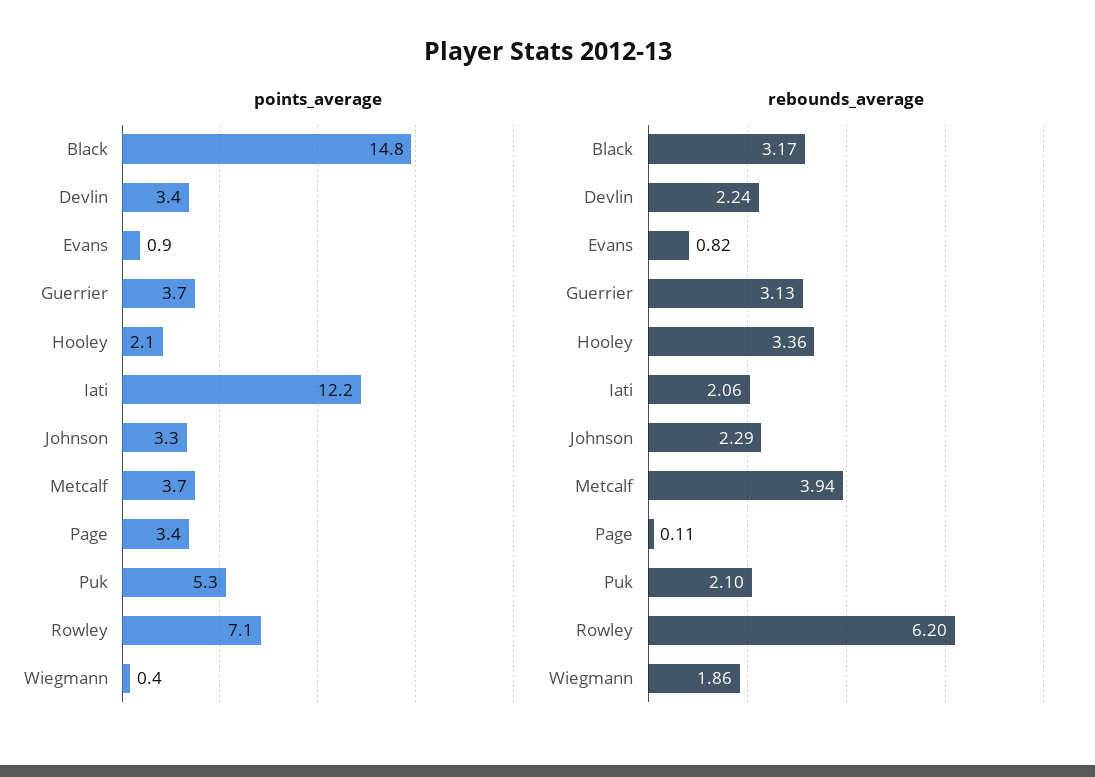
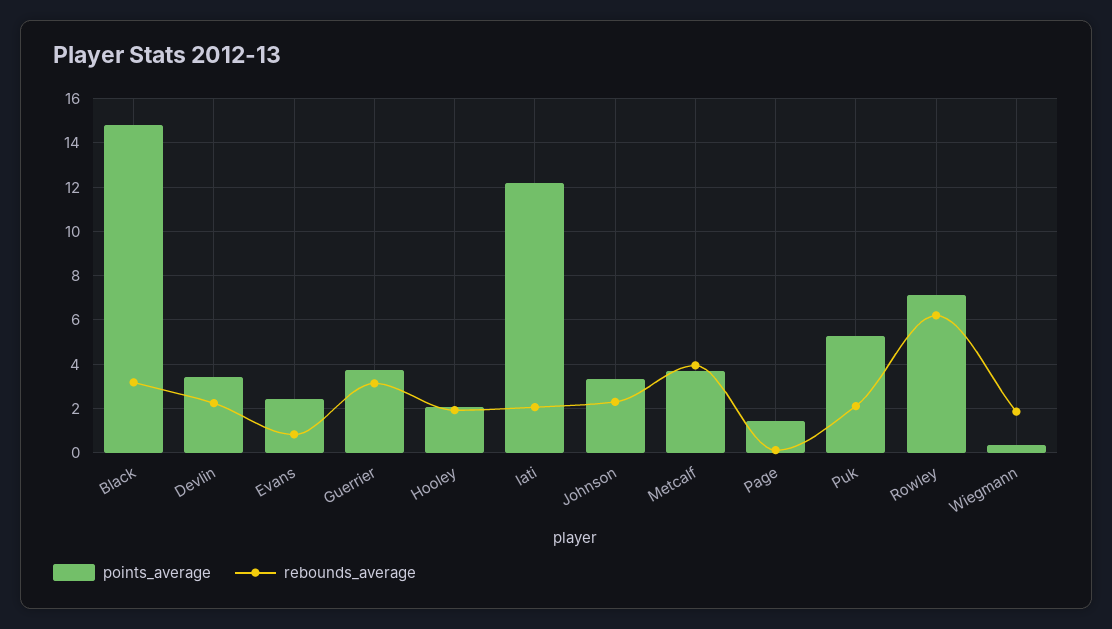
  {
    "points_average": {
      "Black": 14.8,
      "Devlin": 3.4,
-     "Evans": 0.9,
+     "Evans": 2.5,
      "Guerrier": 3.7,
      "Hooley": 2.1,
      "Iati": 12.2,
      "Johnson": 3.3,
      "Metcalf": 3.7,
-     "Page": 3.4,
+     "Page": 1.5,
      "Puk": 5.3,
      "Rowley": 7.1,
      "Wiegmann": 0.4
    },
    "rebounds_average": {
      "Black": 3.17,
      "Devlin": 2.24,
      "Evans": 0.82,
      "Guerrier": 3.13,
-     "Hooley": 3.36,
+     "Hooley": 2,
      "Iati": 2.06,
      "Johnson": 2.29,
      "Metcalf": 3.94,
      "Page": 0.11,
      "Puk": 2.1,
      "Rowley": 6.2,
      "Wiegmann": 1.86
    }
  }

